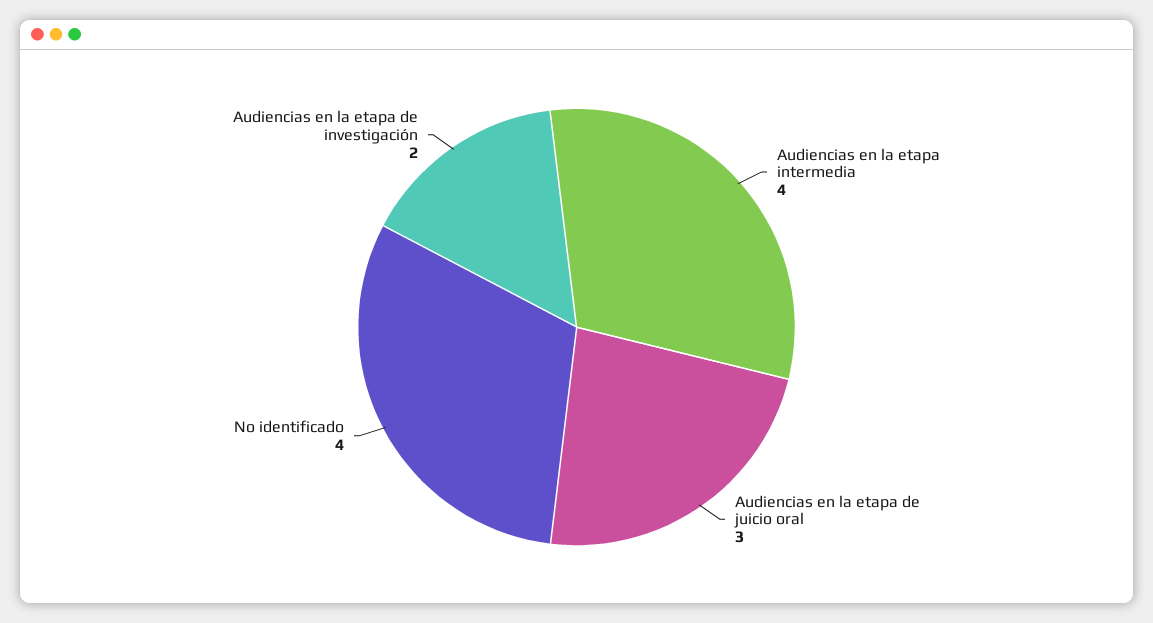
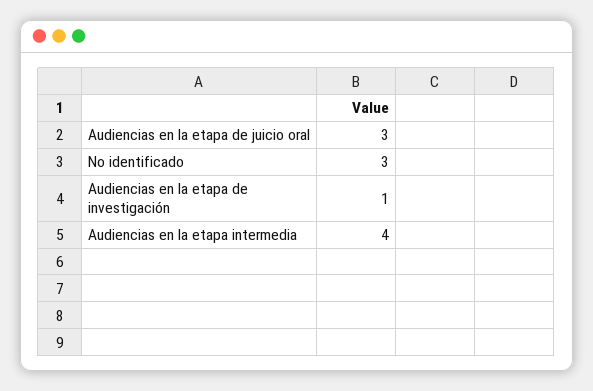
  {
    "Audiencias en la etapa intermedia": 4,
    "Audiencias en la etapa de juicio oral": 3,
-   "No identificado": 4,
+   "No identificado": 3,
-   "Audiencias en la etapa de investigación": 2
+   "Audiencias en la etapa de investigación": 1
  }

